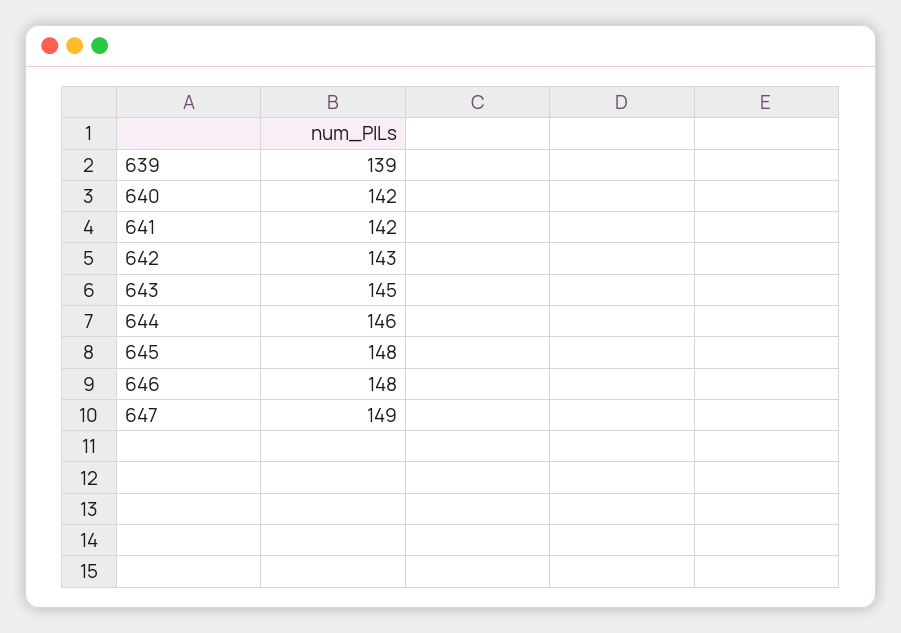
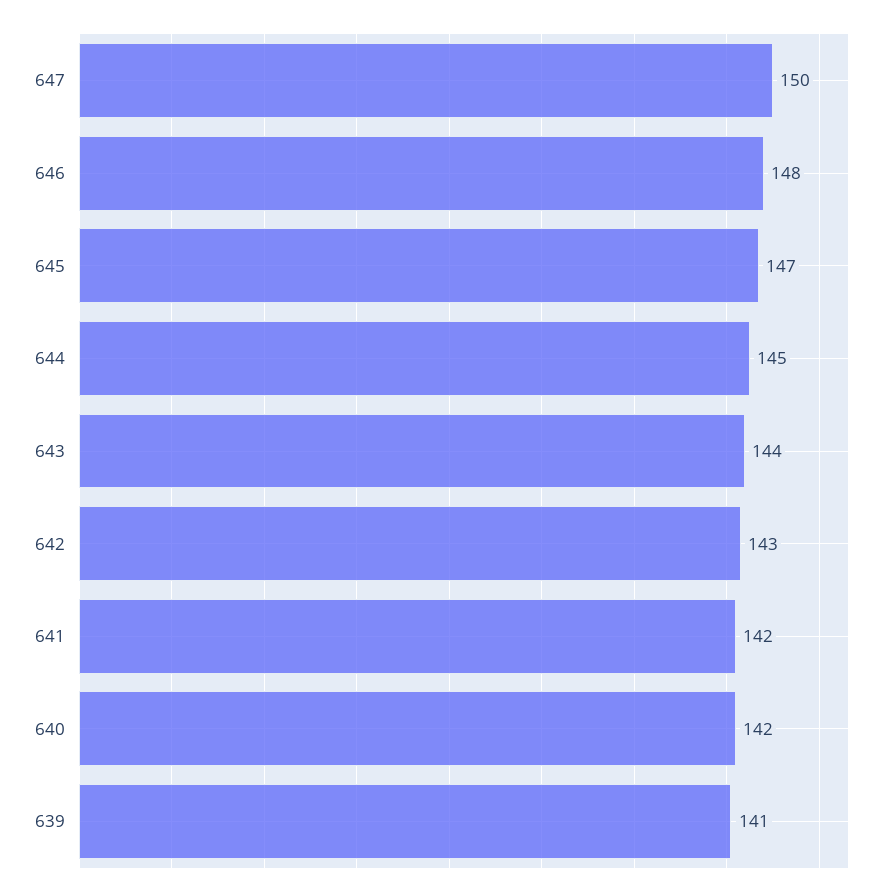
  {
-   "639": 139,
+   "639": 141,
    "640": 142,
    "641": 142,
    "642": 143,
-   "643": 145,
+   "643": 144,
-   "644": 146,
+   "644": 145,
-   "645": 148,
+   "645": 147,
    "646": 148,
-   "647": 149
+   "647": 150
  }

